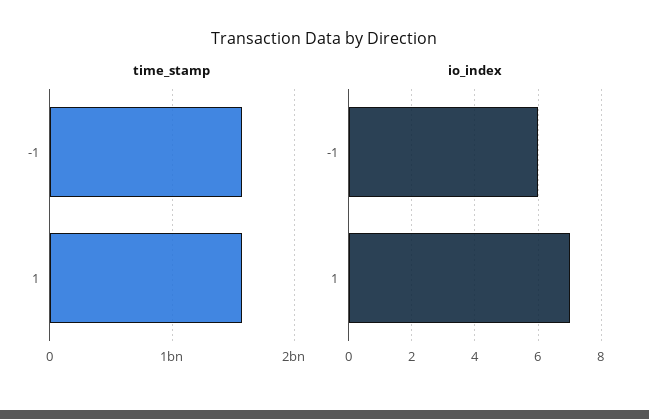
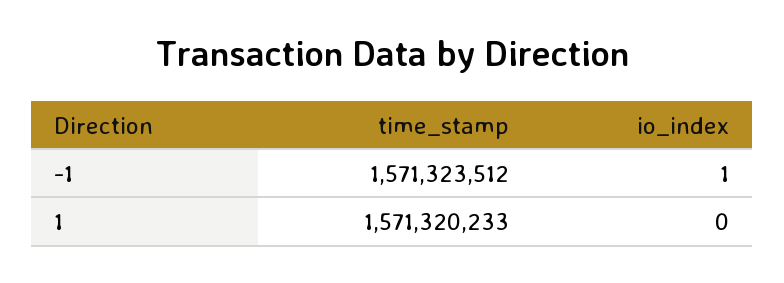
  {
    "time_stamp": {
      "-1": 1571323512,
      "1": 1571320233
    },
    "io_index": {
-     "-1": 6,
+     "-1": 1,
-     "1": 7
+     "1": 0
    }
  }

